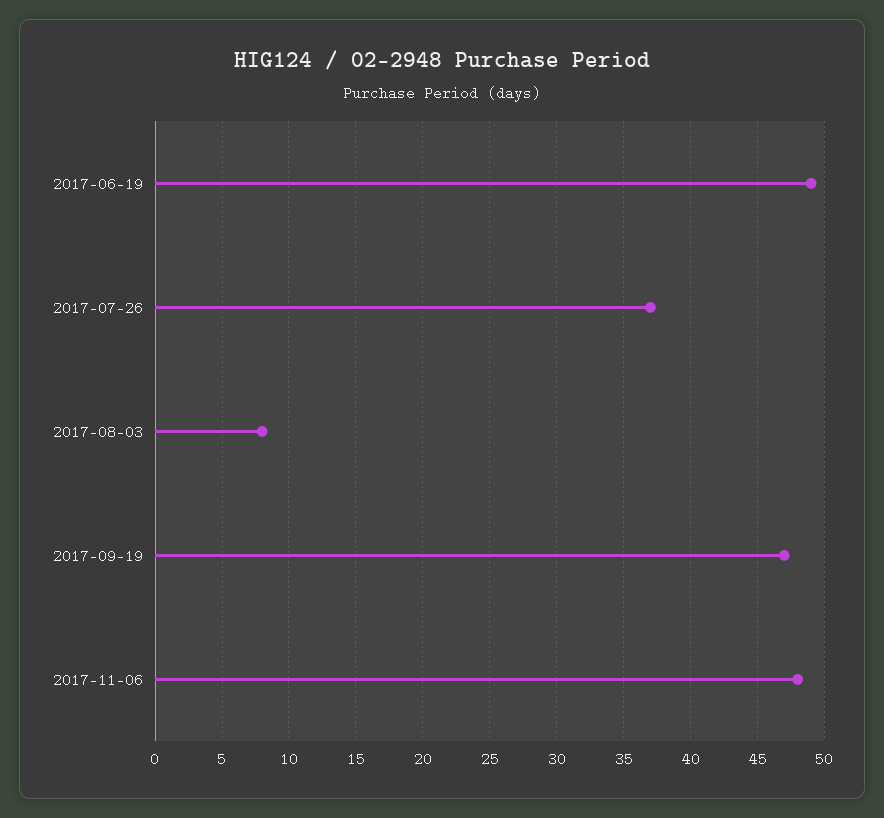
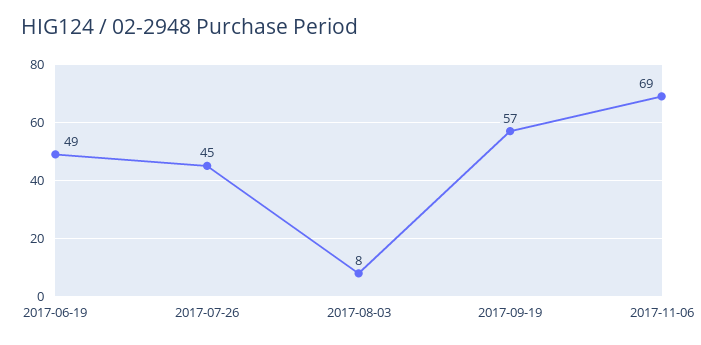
  {
    "2017-06-19": 49,
-   "2017-07-26": 37,
+   "2017-07-26": 45,
    "2017-08-03": 8,
-   "2017-09-19": 47,
+   "2017-09-19": 57,
-   "2017-11-06": 48
+   "2017-11-06": 69
  }

